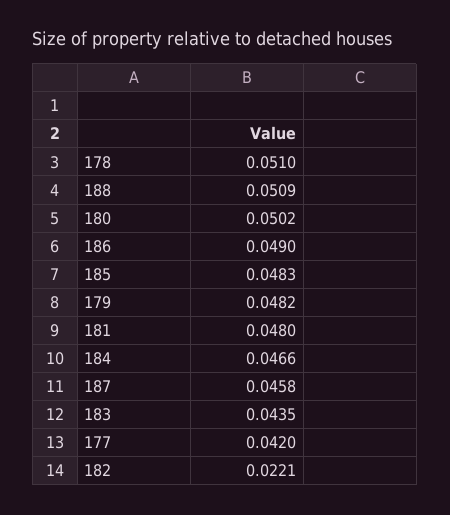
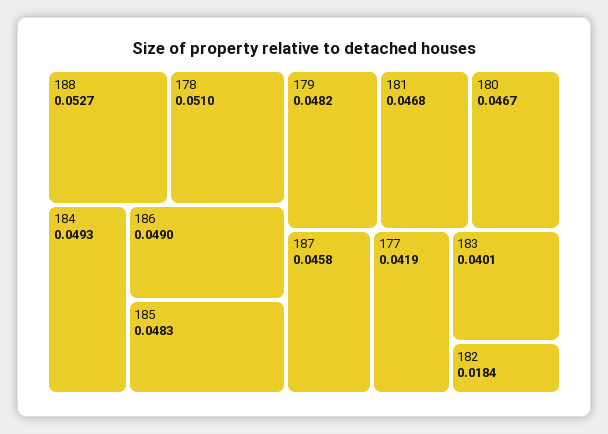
  {
    "178": 0.051,
-   "188": 0.0509,
+   "188": 0.0527,
-   "180": 0.0502,
+   "180": 0.0467,
    "186": 0.049,
    "185": 0.0483,
    "179": 0.0482,
-   "181": 0.048,
+   "181": 0.0468,
-   "184": 0.0466,
+   "184": 0.0493,
    "187": 0.0458,
-   "183": 0.0435,
+   "183": 0.0401,
-   "177": 0.042,
+   "177": 0.0419,
-   "182": 0.0221
+   "182": 0.0184
  }

